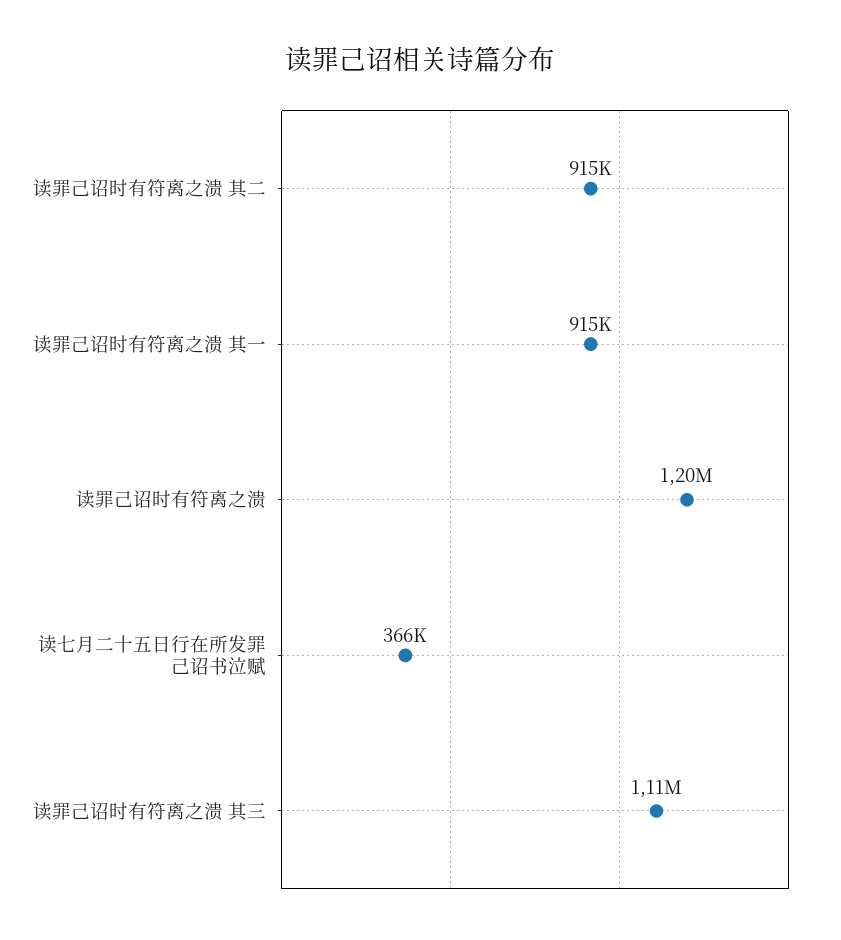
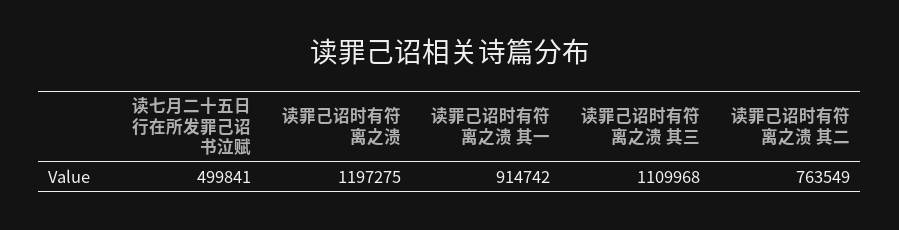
  {
-   "读罪己诏时有符离之溃 其二": 915000,
+   "读罪己诏时有符离之溃 其二": 763549,
    "读罪己诏时有符离之溃 其一": 914742,
    "读罪己诏时有符离之溃": 1197275,
-   "读七月二十五日行在所发罪己诏书泣赋": 366000,
+   "读七月二十五日行在所发罪己诏书泣赋": 499841,
    "读罪己诏时有符离之溃 其三": 1109968
  }

